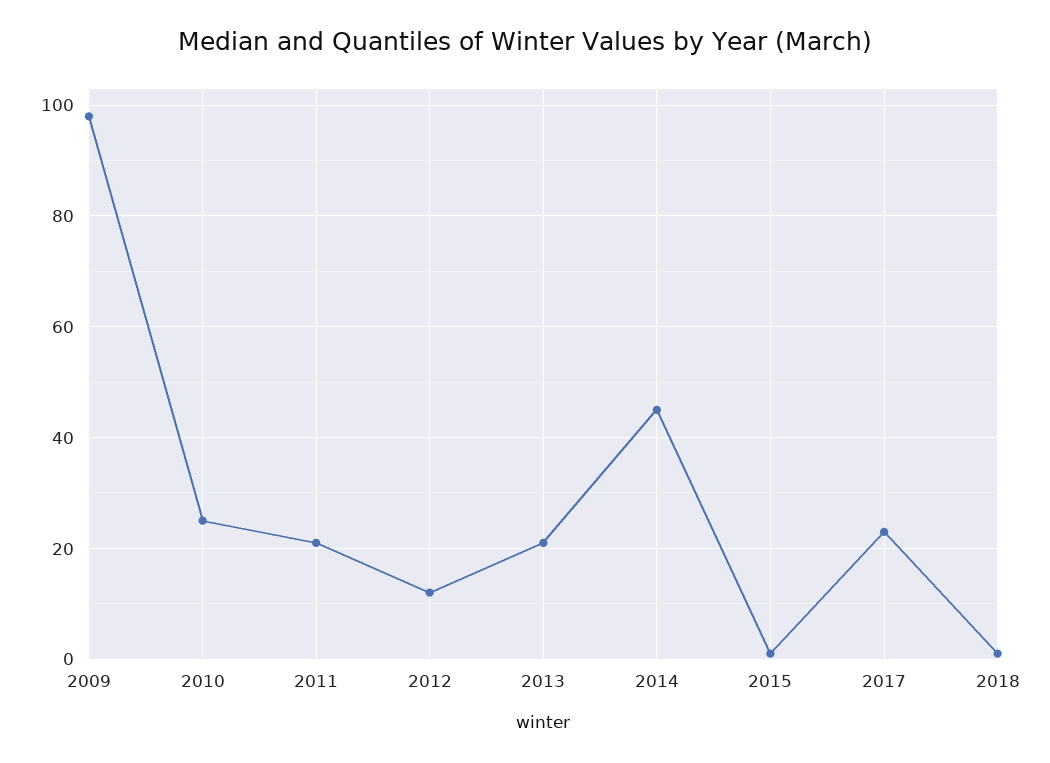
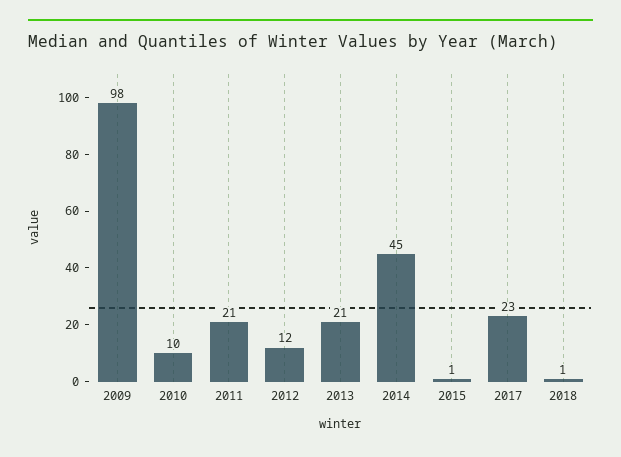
  {
    "2009": 98,
-   "2010": 25,
+   "2010": 10,
    "2011": 21,
    "2012": 12,
    "2013": 21,
    "2014": 45,
    "2015": 1,
    "2017": 23,
    "2018": 1
  }

